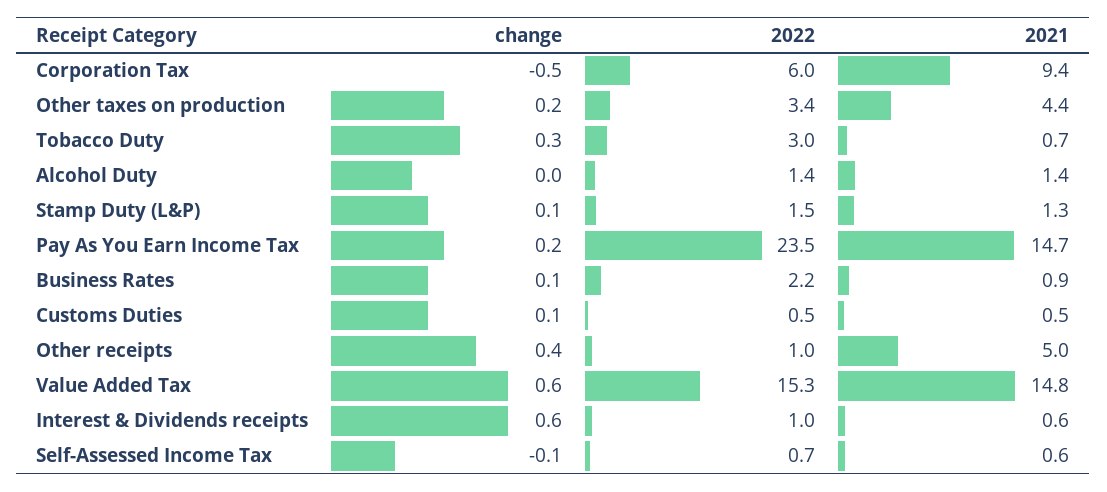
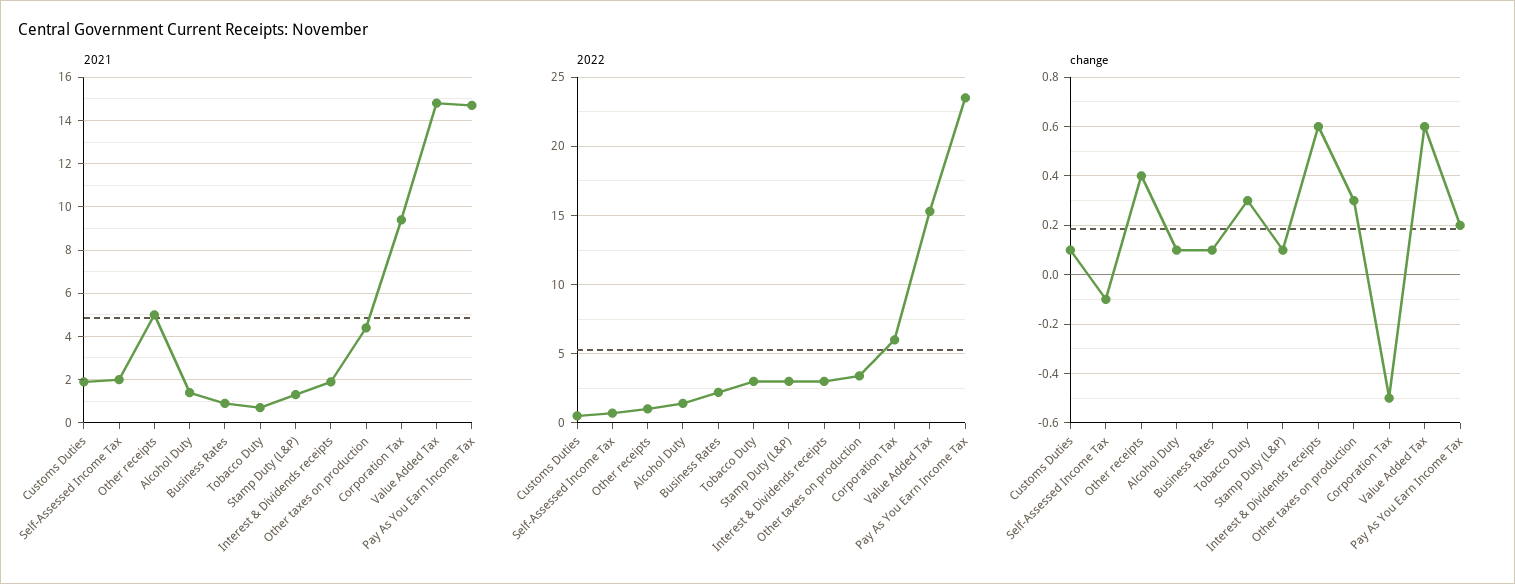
  {
    "change": {
      "Corporation Tax": -0.5,
-     "Other taxes on production": 0.2,
+     "Other taxes on production": 0.3,
      "Tobacco Duty": 0.3,
-     "Alcohol Duty": 0,
+     "Alcohol Duty": 0.1,
      "Stamp Duty (L&P)": 0.1,
      "Pay As You Earn Income Tax": 0.2,
      "Business Rates": 0.1,
      "Customs Duties": 0.1,
      "Other receipts": 0.4,
      "Value Added Tax": 0.6,
      "Interest & Dividends receipts": 0.6,
      "Self-Assessed Income Tax": -0.1
    },
    "2022": {
      "Corporation Tax": 6,
      "Other taxes on production": 3.4,
      "Tobacco Duty": 3,
      "Alcohol Duty": 1.4,
-     "Stamp Duty (L&P)": 1.5,
+     "Stamp Duty (L&P)": 3,
      "Pay As You Earn Income Tax": 23.5,
      "Business Rates": 2.2,
      "Customs Duties": 0.5,
      "Other receipts": 1,
      "Value Added Tax": 15.3,
-     "Interest & Dividends receipts": 1,
+     "Interest & Dividends receipts": 3,
      "Self-Assessed Income Tax": 0.7
    },
    "2021": {
      "Corporation Tax": 9.4,
      "Other taxes on production": 4.4,
      "Tobacco Duty": 0.7,
      "Alcohol Duty": 1.4,
      "Stamp Duty (L&P)": 1.3,
      "Pay As You Earn Income Tax": 14.7,
      "Business Rates": 0.9,
-     "Customs Duties": 0.5,
+     "Customs Duties": 2,
      "Other receipts": 5,
      "Value Added Tax": 14.8,
-     "Interest & Dividends receipts": 0.6,
+     "Interest & Dividends receipts": 2,
-     "Self-Assessed Income Tax": 0.6
+     "Self-Assessed Income Tax": 2
    }
  }

